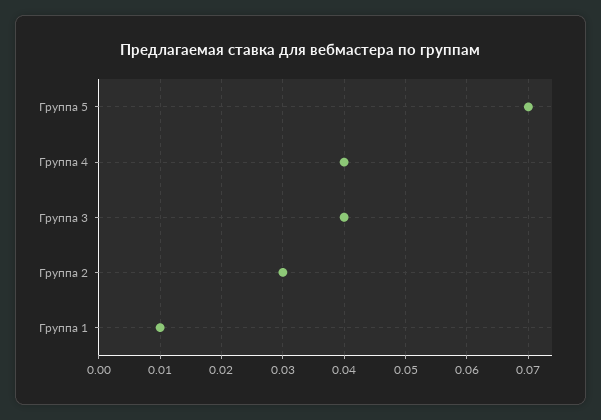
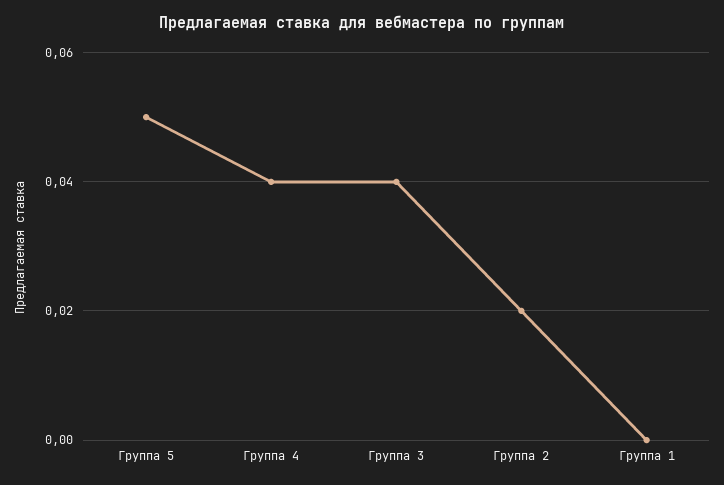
  {
-   "Группа 5": 0.07,
+   "Группа 5": 0.05,
    "Группа 4": 0.04,
    "Группа 3": 0.04,
-   "Группа 2": 0.03,
+   "Группа 2": 0.02,
-   "Группа 1": 0.01
+   "Группа 1": 0
  }

